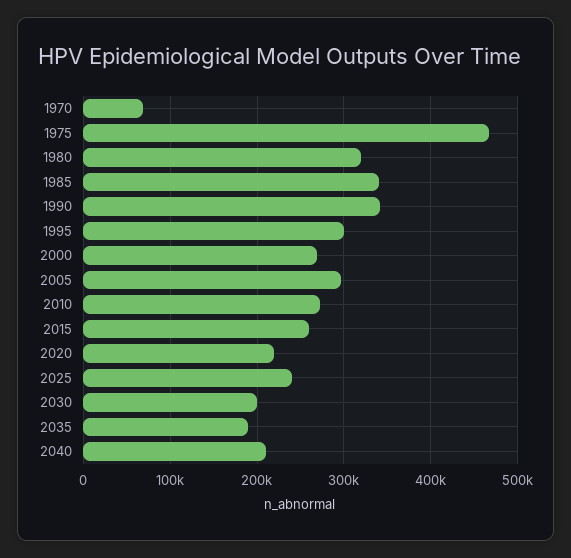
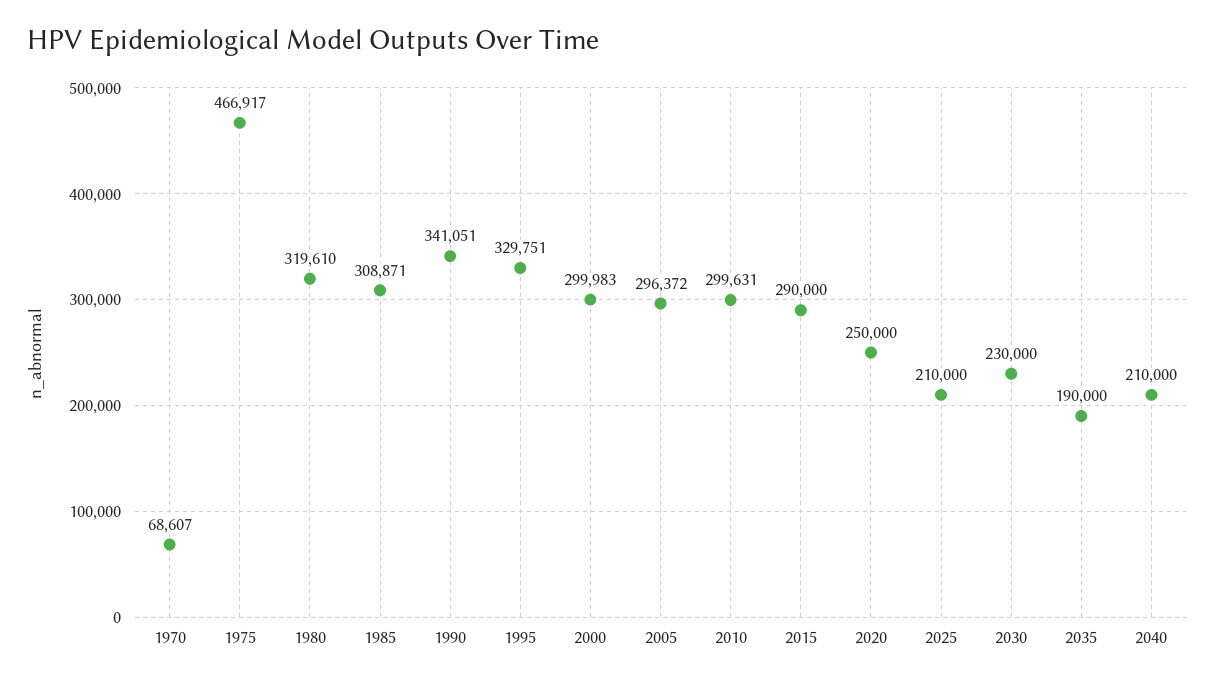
  {
    "1970": 68607,
    "1975": 466917,
    "1980": 319610,
-   "1985": 340000,
+   "1985": 308871,
    "1990": 341051,
-   "1995": 300000,
+   "1995": 329751,
-   "2000": 270000,
+   "2000": 299983,
    "2005": 296372,
-   "2010": 270000,
+   "2010": 299631,
-   "2015": 260000,
+   "2015": 290000,
-   "2020": 220000,
+   "2020": 250000,
-   "2025": 240000,
+   "2025": 210000,
-   "2030": 200000,
+   "2030": 230000,
    "2035": 190000,
    "2040": 210000
  }

